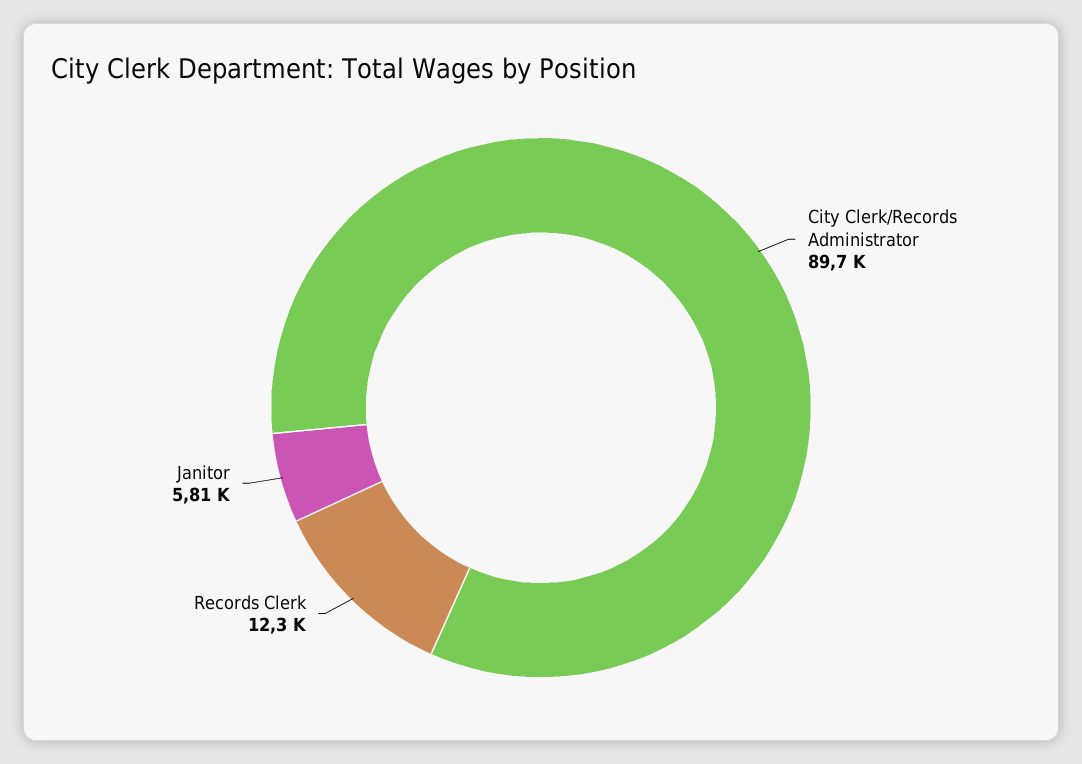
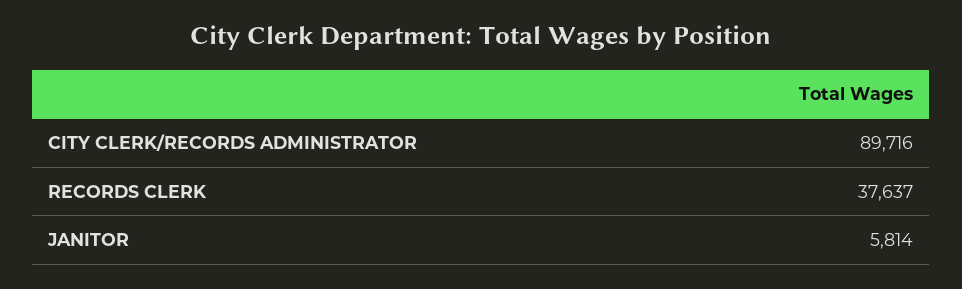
  {
    "City Clerk/Records Administrator": 89716,
-   "Records Clerk": 12300,
+   "Records Clerk": 37637,
    "Janitor": 5814
  }

